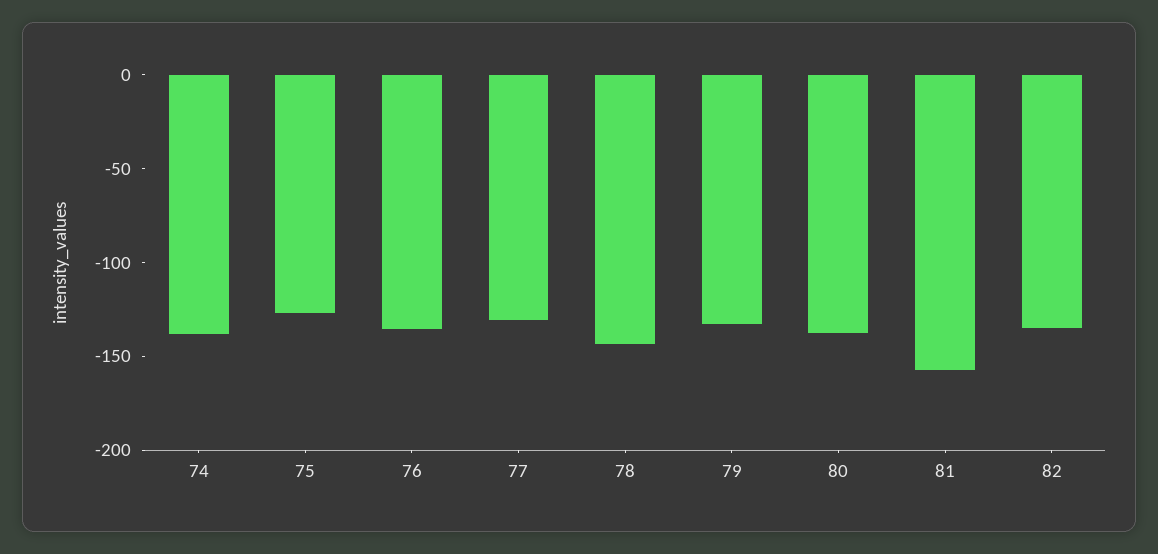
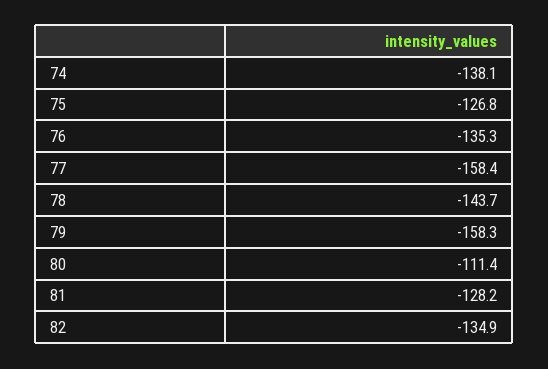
  {
    "74": -138.1,
    "75": -126.8,
    "76": -135.3,
-   "77": -130,
+   "77": -158.4,
    "78": -143.7,
-   "79": -130,
+   "79": -158.3,
-   "80": -140,
+   "80": -111.4,
-   "81": -160,
+   "81": -128.2,
    "82": -134.9
  }

